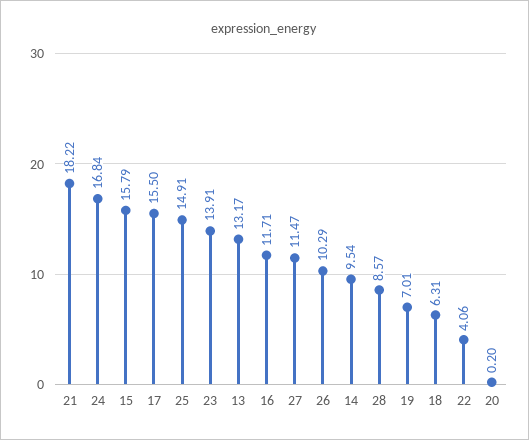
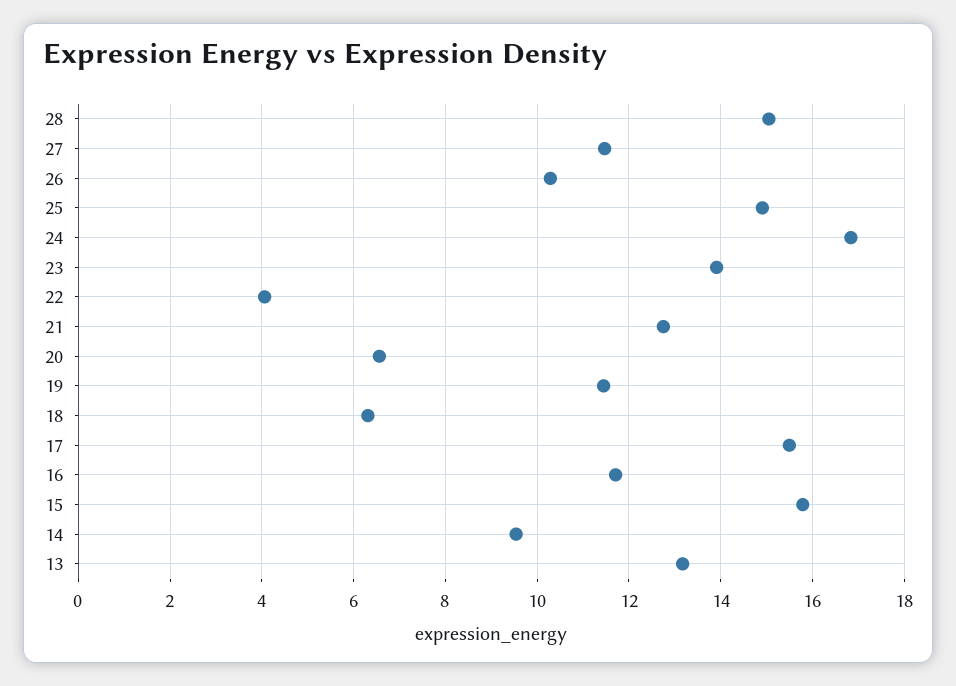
  {
-   "21": 18.22,
+   "21": 12.8,
    "24": 16.84,
    "15": 15.79,
    "17": 15.5,
    "25": 14.91,
    "23": 13.91,
    "13": 13.17,
    "16": 11.71,
    "27": 11.47,
    "26": 10.29,
    "14": 9.54,
-   "28": 8.57,
+   "28": 15,
-   "19": 7.01,
+   "19": 11.4,
    "18": 6.31,
    "22": 4.06,
-   "20": 0.2
+   "20": 6.6
  }

